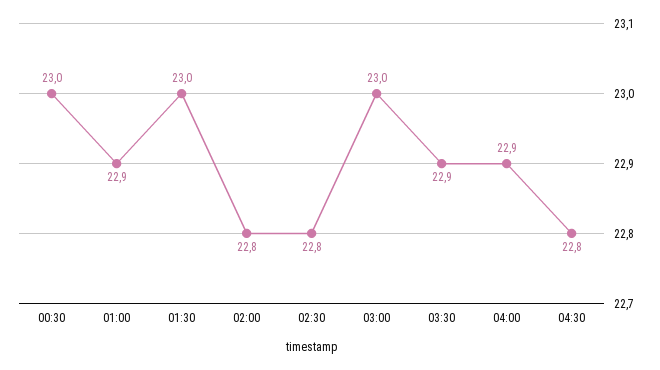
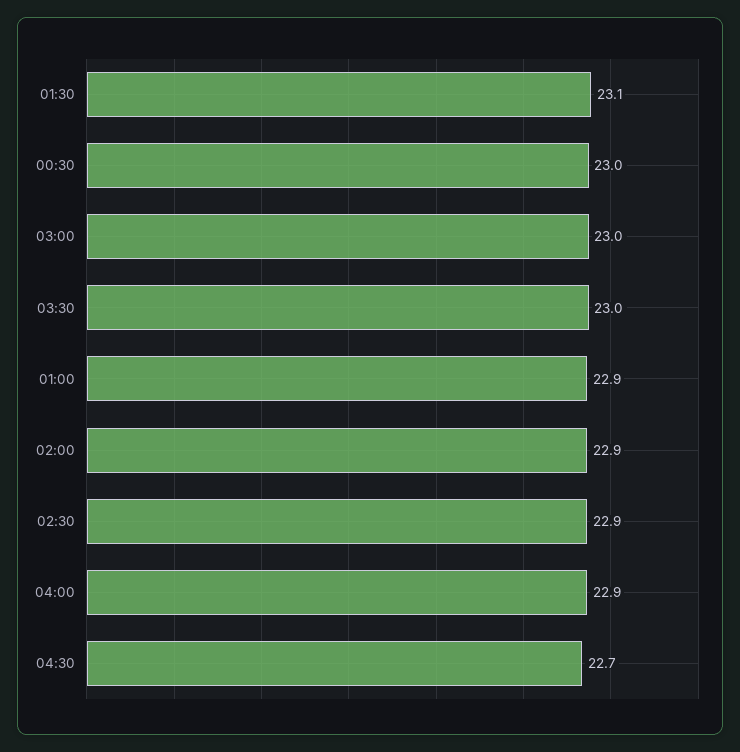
  {
    "00:30": 23,
    "01:00": 22.9,
-   "01:30": 23,
+   "01:30": 23.1,
-   "02:00": 22.8,
+   "02:00": 22.9,
-   "02:30": 22.8,
+   "02:30": 22.9,
    "03:00": 23,
-   "03:30": 22.9,
+   "03:30": 23,
    "04:00": 22.9,
-   "04:30": 22.8
+   "04:30": 22.7
  }

